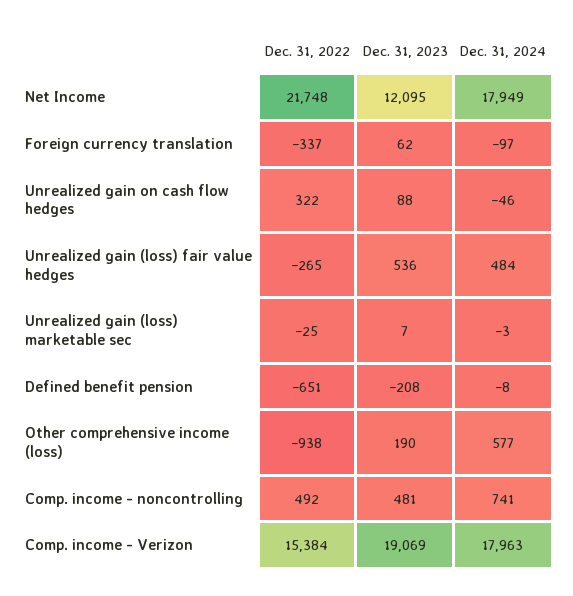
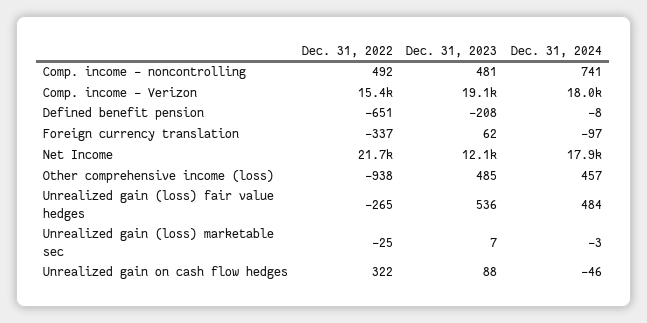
  {
    "Dec. 31, 2022": {
      "Net Income": 21748,
      "Foreign currency translation": -337,
      "Unrealized gain on cash flow hedges": 322,
      "Unrealized gain (loss) fair value hedges": -265,
      "Unrealized gain (loss) marketable sec": -25,
      "Defined benefit pension": -651,
      "Other comprehensive income (loss)": -938,
      "Comp. income - noncontrolling": 492,
      "Comp. income - Verizon": 15384
    },
    "Dec. 31, 2023": {
      "Net Income": 12095,
      "Foreign currency translation": 62,
      "Unrealized gain on cash flow hedges": 88,
      "Unrealized gain (loss) fair value hedges": 536,
      "Unrealized gain (loss) marketable sec": 7,
      "Defined benefit pension": -208,
-     "Other comprehensive income (loss)": 190,
+     "Other comprehensive income (loss)": 485,
      "Comp. income - noncontrolling": 481,
      "Comp. income - Verizon": 19069
    },
    "Dec. 31, 2024": {
      "Net Income": 17949,
      "Foreign currency translation": -97,
      "Unrealized gain on cash flow hedges": -46,
      "Unrealized gain (loss) fair value hedges": 484,
      "Unrealized gain (loss) marketable sec": -3,
      "Defined benefit pension": -8,
-     "Other comprehensive income (loss)": 577,
+     "Other comprehensive income (loss)": 457,
      "Comp. income - noncontrolling": 741,
      "Comp. income - Verizon": 17963
    }
  }

